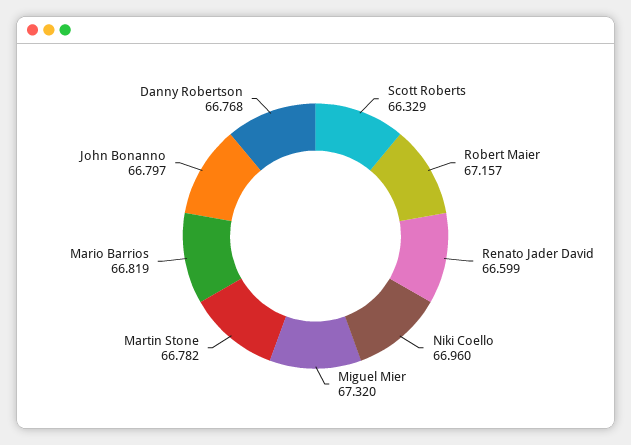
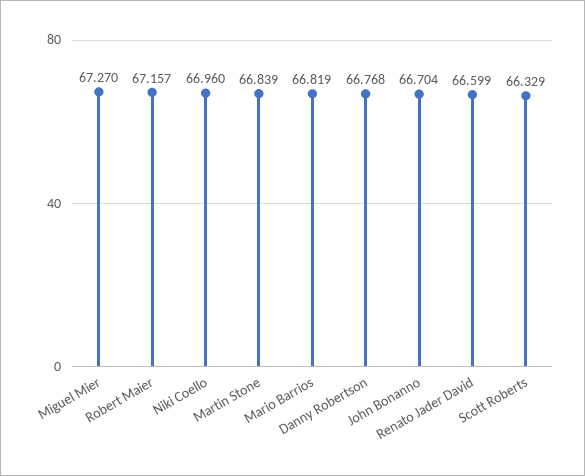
  {
    "Scott Roberts": 66.329,
    "Robert Maier": 67.157,
    "Renato Jader David": 66.599,
    "Niki Coello": 66.96,
-   "Miguel Mier": 67.32,
+   "Miguel Mier": 67.27,
-   "Martin Stone": 66.782,
+   "Martin Stone": 66.839,
    "Mario Barrios": 66.819,
-   "John Bonanno": 66.797,
+   "John Bonanno": 66.704,
    "Danny Robertson": 66.768
  }

